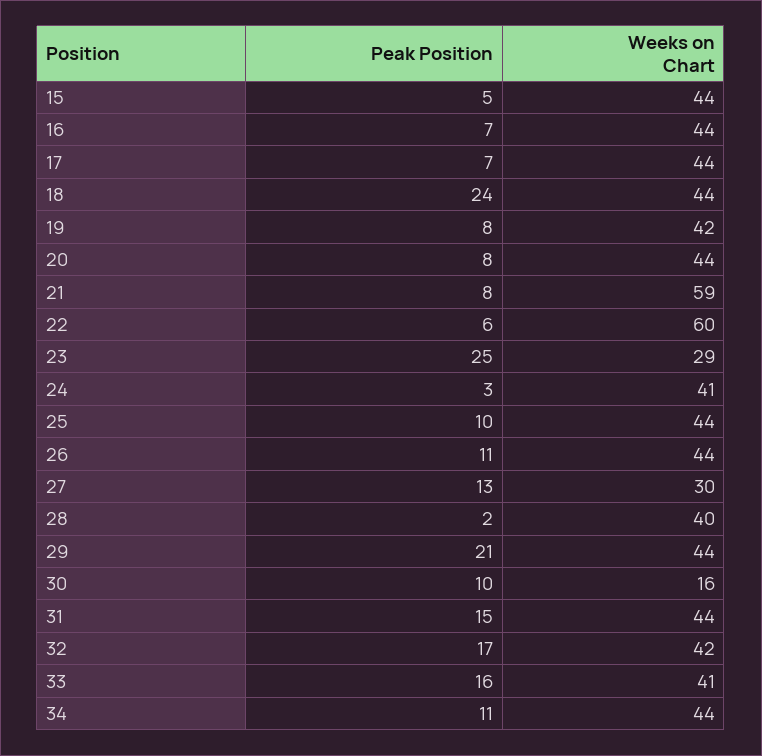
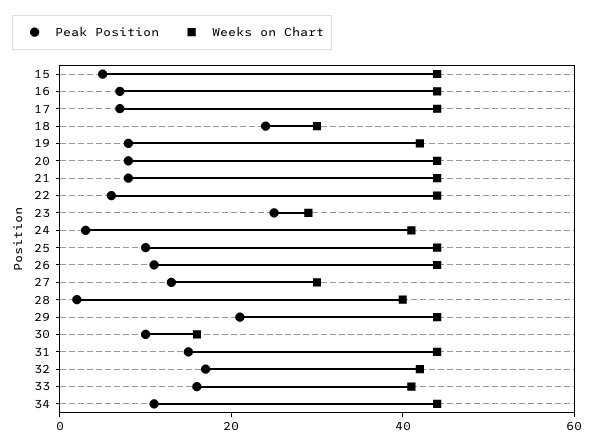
  {
    "Peak Position": {
      "15": 5,
      "16": 7,
      "17": 7,
      "18": 24,
      "19": 8,
      "20": 8,
      "21": 8,
      "22": 6,
      "23": 25,
      "24": 3,
      "25": 10,
      "26": 11,
      "27": 13,
      "28": 2,
      "29": 21,
      "30": 10,
      "31": 15,
      "32": 17,
      "33": 16,
      "34": 11
    },
    "Weeks on Chart": {
      "15": 44,
      "16": 44,
      "17": 44,
-     "18": 44,
+     "18": 30,
      "19": 42,
      "20": 44,
-     "21": 59,
+     "21": 45,
-     "22": 60,
+     "22": 45,
      "23": 29,
      "24": 41,
      "25": 44,
      "26": 44,
      "27": 30,
      "28": 40,
      "29": 44,
      "30": 16,
      "31": 44,
      "32": 42,
      "33": 41,
      "34": 44
    }
  }

